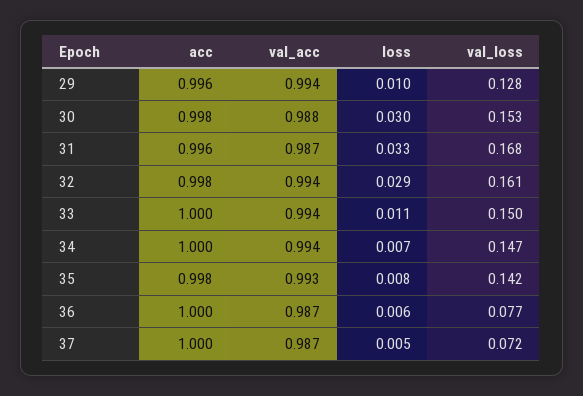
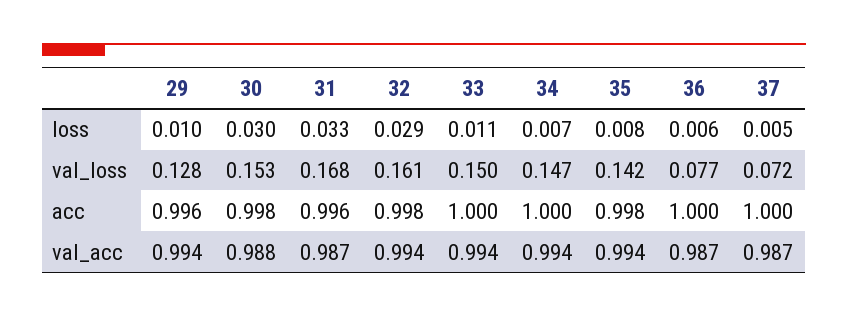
  {
    "acc": {
      "29": 0.996,
      "30": 0.998,
      "31": 0.996,
      "32": 0.998,
      "33": 1,
      "34": 1,
      "35": 0.998,
      "36": 1,
      "37": 1
    },
    "val_acc": {
      "29": 0.994,
      "30": 0.988,
      "31": 0.987,
      "32": 0.994,
      "33": 0.994,
      "34": 0.994,
-     "35": 0.993,
+     "35": 0.994,
      "36": 0.987,
      "37": 0.987
    },
    "loss": {
      "29": 0.01,
      "30": 0.03,
      "31": 0.033,
      "32": 0.029,
      "33": 0.011,
      "34": 0.007,
      "35": 0.008,
      "36": 0.006,
      "37": 0.005
    },
    "val_loss": {
      "29": 0.128,
      "30": 0.153,
      "31": 0.168,
      "32": 0.161,
      "33": 0.15,
      "34": 0.147,
      "35": 0.142,
      "36": 0.077,
      "37": 0.072
    }
  }

